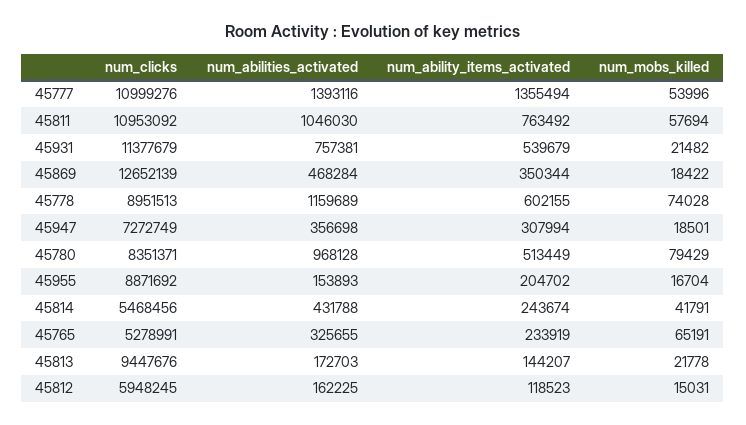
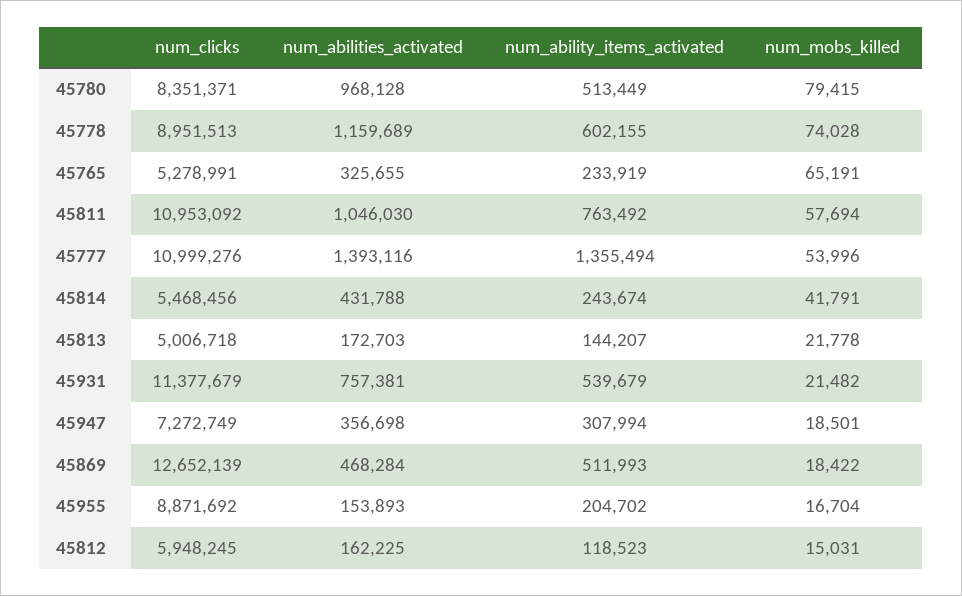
  {
    "num_clicks": {
      "45777": 10999276,
      "45811": 10953092,
      "45931": 11377679,
      "45869": 12652139,
      "45778": 8951513,
      "45947": 7272749,
      "45780": 8351371,
      "45955": 8871692,
      "45814": 5468456,
      "45765": 5278991,
-     "45813": 9447676,
+     "45813": 5006718,
      "45812": 5948245
    },
    "num_abilities_activated": {
      "45777": 1393116,
      "45811": 1046030,
      "45931": 757381,
      "45869": 468284,
      "45778": 1159689,
      "45947": 356698,
      "45780": 968128,
      "45955": 153893,
      "45814": 431788,
      "45765": 325655,
      "45813": 172703,
      "45812": 162225
    },
    "num_ability_items_activated": {
      "45777": 1355494,
      "45811": 763492,
      "45931": 539679,
-     "45869": 350344,
+     "45869": 511993,
      "45778": 602155,
      "45947": 307994,
      "45780": 513449,
      "45955": 204702,
      "45814": 243674,
      "45765": 233919,
      "45813": 144207,
      "45812": 118523
    },
    "num_mobs_killed": {
      "45777": 53996,
      "45811": 57694,
      "45931": 21482,
      "45869": 18422,
      "45778": 74028,
      "45947": 18501,
-     "45780": 79429,
+     "45780": 79415,
      "45955": 16704,
      "45814": 41791,
      "45765": 65191,
      "45813": 21778,
      "45812": 15031
    }
  }

